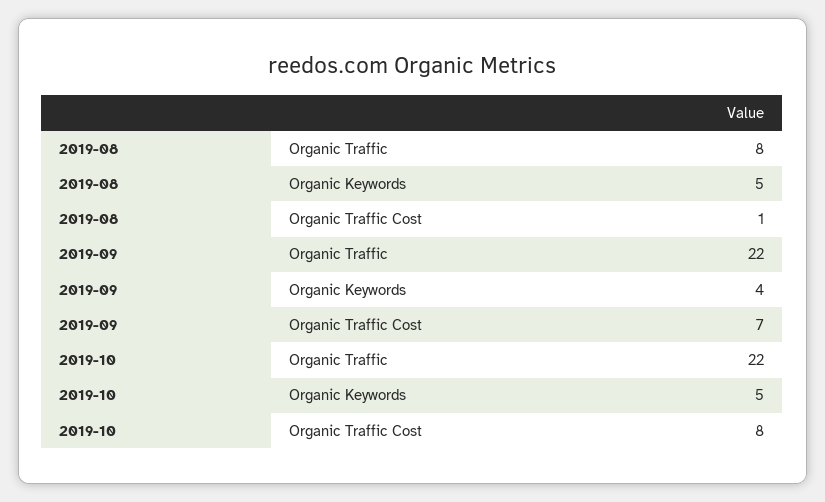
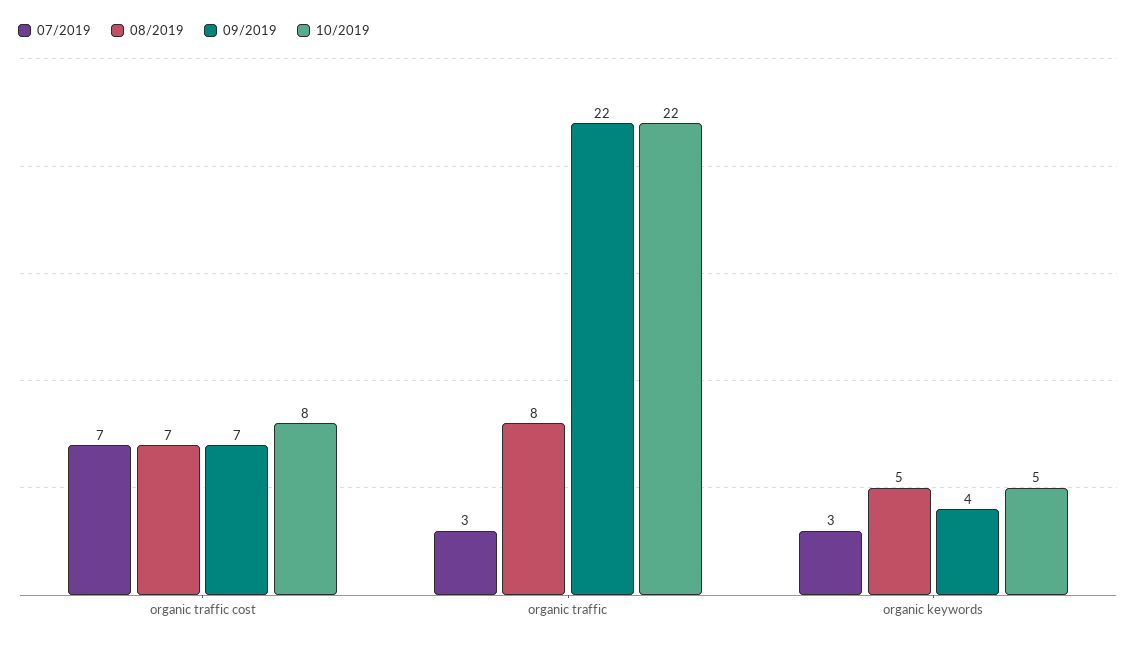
  {
    "2019-08": {
      "Organic Traffic": 8,
      "Organic Keywords": 5,
-     "Organic Traffic Cost": 1
+     "Organic Traffic Cost": 7
    },
    "2019-09": {
      "Organic Traffic": 22,
      "Organic Keywords": 4,
      "Organic Traffic Cost": 7
    },
    "2019-10": {
      "Organic Traffic": 22,
      "Organic Keywords": 5,
      "Organic Traffic Cost": 8
-   }
+   },
+   "07/2019": {
+     "Organic Traffic Cost": 7,
+     "Organic Traffic": 3,
+     "Organic Keywords": 3
+   }
  }

